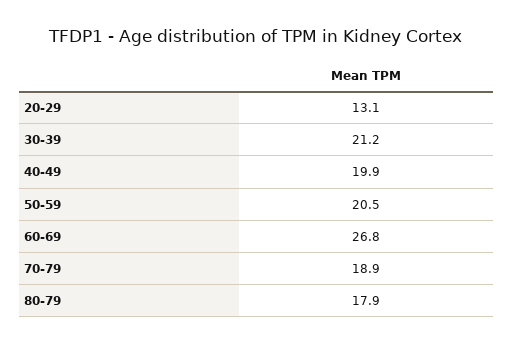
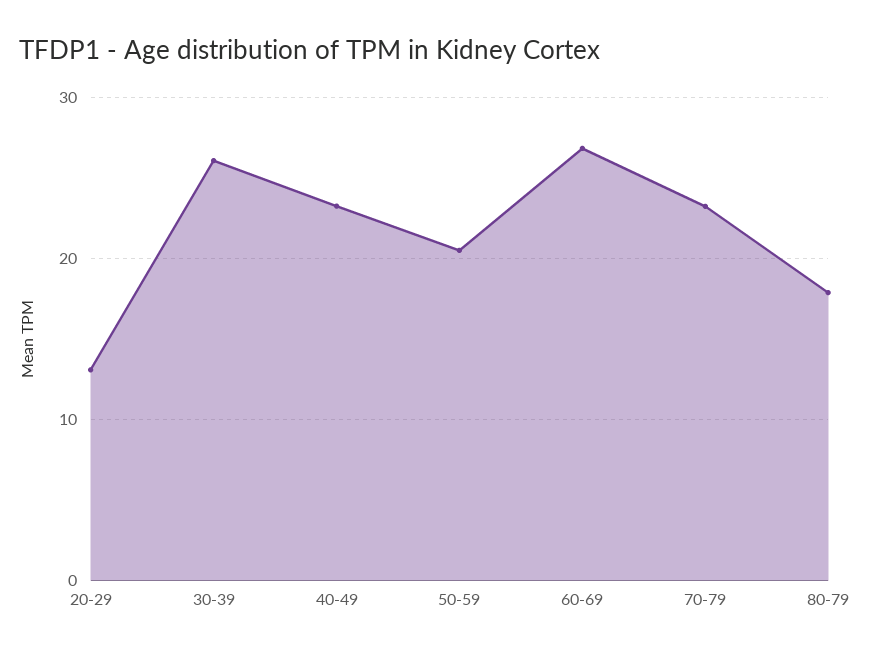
  {
    "20-29": 13.1,
-   "30-39": 21.2,
+   "30-39": 26,
-   "40-49": 19.9,
+   "40-49": 23,
    "50-59": 20.5,
    "60-69": 26.8,
-   "70-79": 18.9,
+   "70-79": 23,
    "80-79": 17.9
  }

